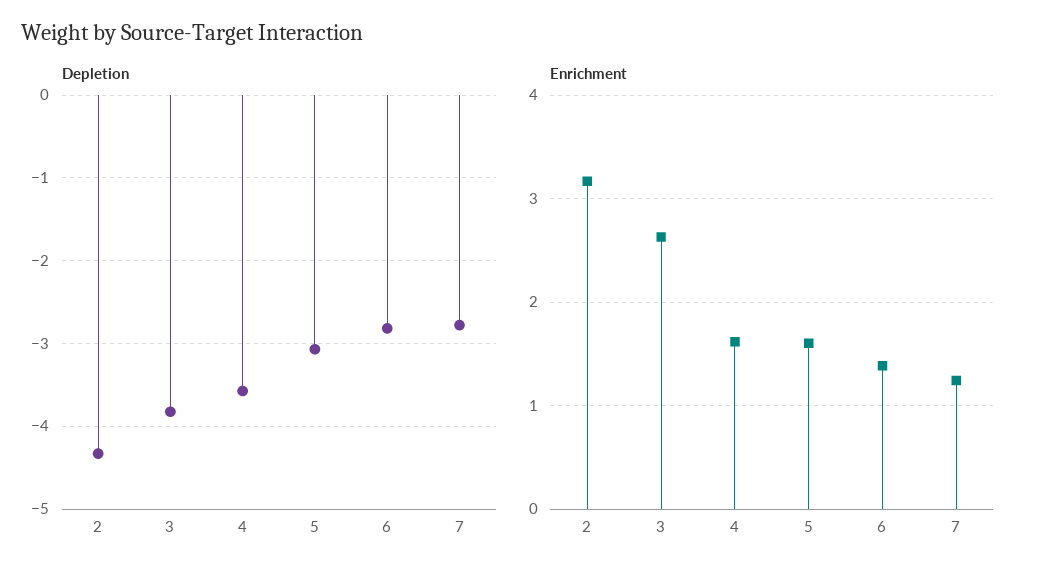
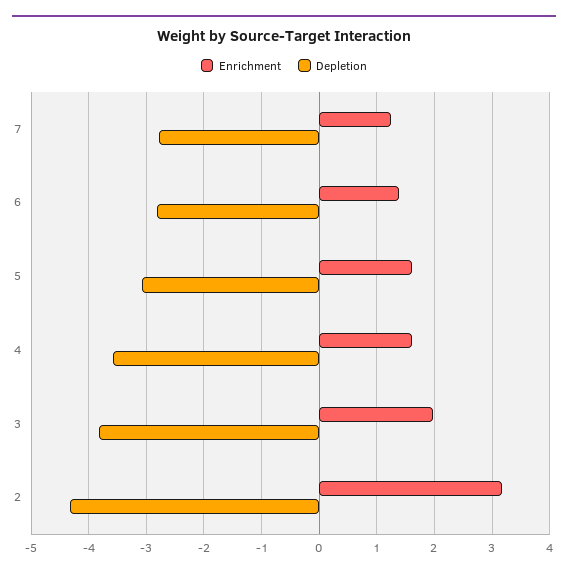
  {
    "Depletion": {
      "2": -4.3,
      "3": -3.8,
      "4": -3.6,
      "5": -3.1,
      "6": -2.8,
      "7": -2.8
    },
    "Enrichment": {
      "2": 3.2,
-     "3": 2.6,
+     "3": 2,
      "4": 1.6,
      "5": 1.6,
      "6": 1.4,
      "7": 1.2
    }
  }

